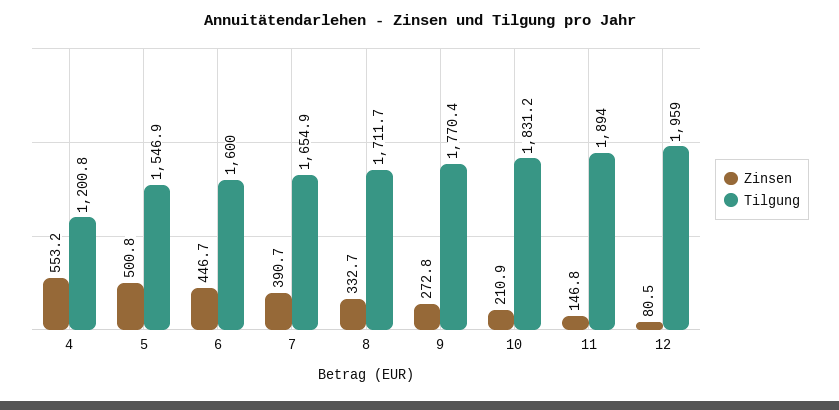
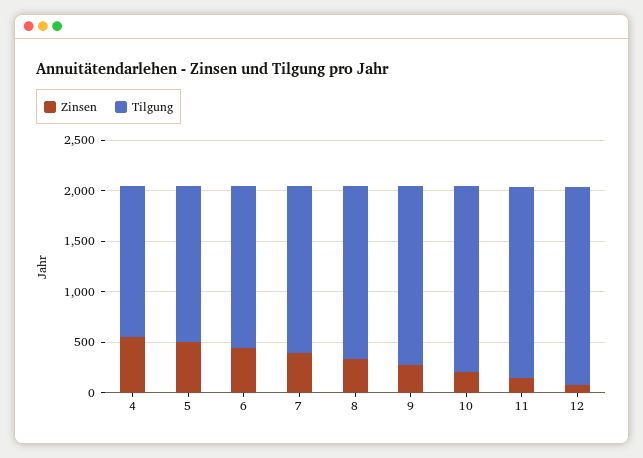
  {
    "Zinsen": {
      "4": 553.2,
      "5": 500.8,
      "6": 446.7,
      "7": 390.7,
      "8": 332.7,
      "9": 272.8,
      "10": 210.9,
      "11": 146.8,
      "12": 80.5
    },
    "Tilgung": {
-     "4": 1200.8,
+     "4": 1500,
      "5": 1546.9,
      "6": 1600,
      "7": 1654.9,
      "8": 1711.7,
      "9": 1770.4,
      "10": 1831.2,
      "11": 1894,
      "12": 1959
    }
  }

